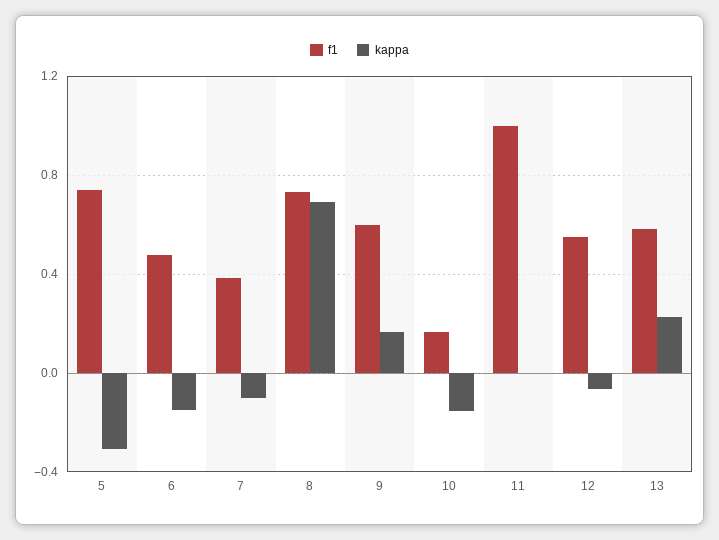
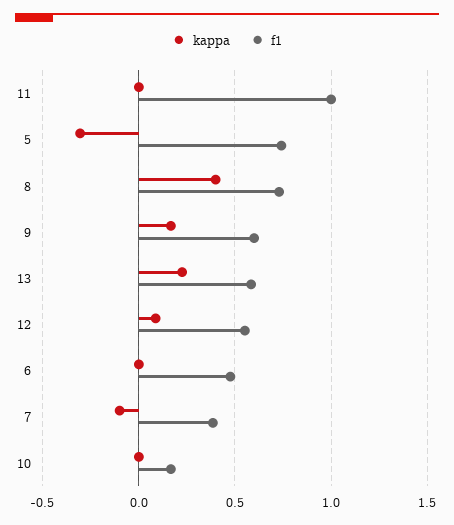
  {
    "f1": {
      "5": 0.75,
      "6": 0.5,
      "7": 0.4,
      "8": 0.75,
      "9": 0.6,
      "10": 0.15,
      "11": 1,
      "12": 0.55,
      "13": 0.6
    },
    "kappa": {
      "5": -0.3,
-     "6": -0.15,
+     "6": 0,
      "7": -0.1,
-     "8": 0.7,
+     "8": 0.4,
      "9": 0.15,
-     "10": -0.15,
+     "10": 0,
      "11": 0,
-     "12": -0.05,
+     "12": 0.1,
      "13": 0.25
    }
  }

